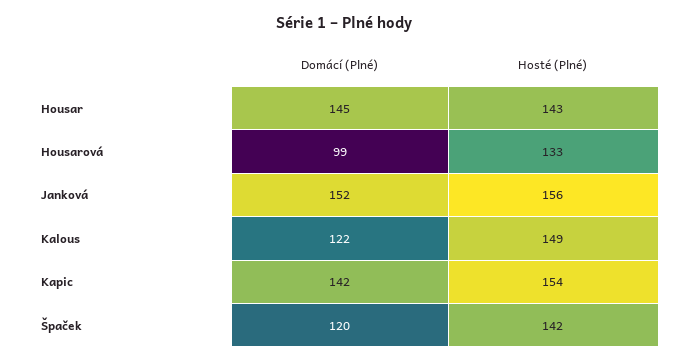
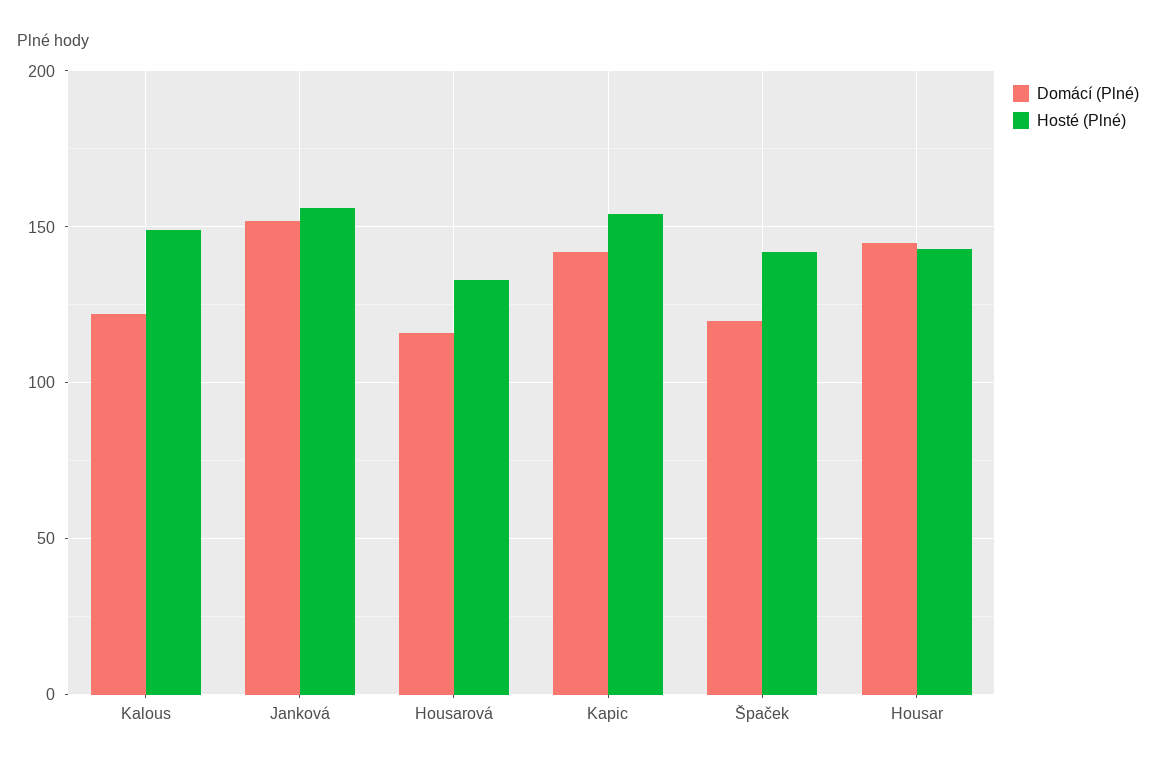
  {
    "Domácí (Plné)": {
      "Housar": 145,
-     "Housarová": 99,
+     "Housarová": 115,
      "Janková": 152,
      "Kalous": 122,
      "Kapic": 142,
      "Špaček": 120
    },
    "Hosté (Plné)": {
      "Housar": 143,
      "Housarová": 133,
      "Janková": 156,
      "Kalous": 149,
      "Kapic": 154,
      "Špaček": 142
    }
  }

